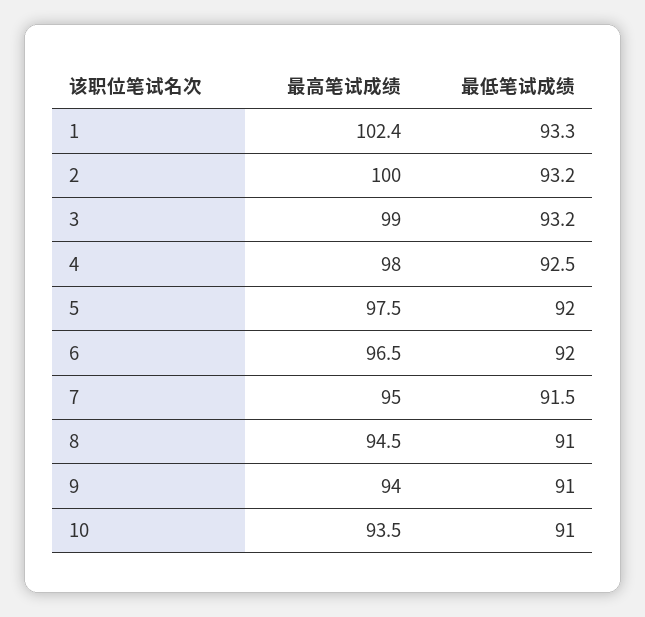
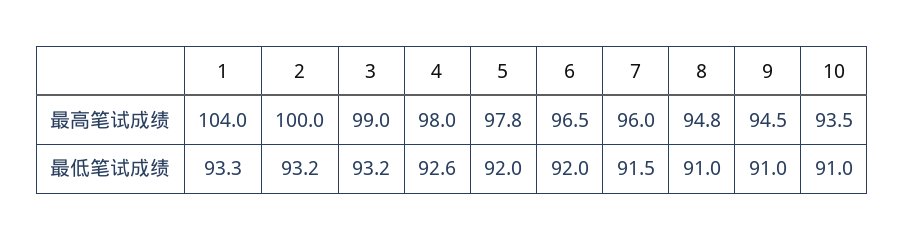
  {
    "最高笔试成绩": {
-     "1": 102.4,
+     "1": 104,
      "2": 100,
      "3": 99,
      "4": 98,
-     "5": 97.5,
+     "5": 97.8,
      "6": 96.5,
-     "7": 95,
+     "7": 96,
-     "8": 94.5,
+     "8": 94.8,
-     "9": 94,
+     "9": 94.5,
      "10": 93.5
    },
    "最低笔试成绩": {
      "1": 93.3,
      "2": 93.2,
      "3": 93.2,
-     "4": 92.5,
+     "4": 92.6,
      "5": 92,
      "6": 92,
      "7": 91.5,
      "8": 91,
      "9": 91,
      "10": 91
    }
  }

